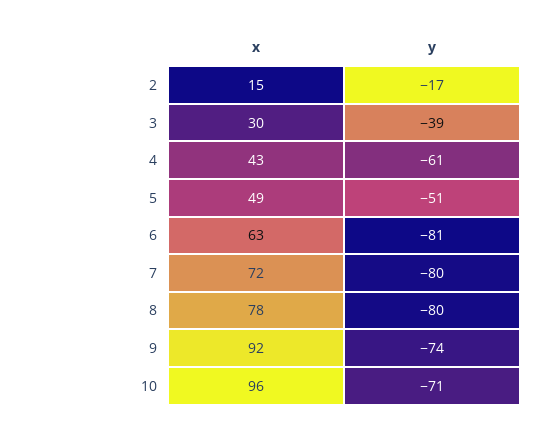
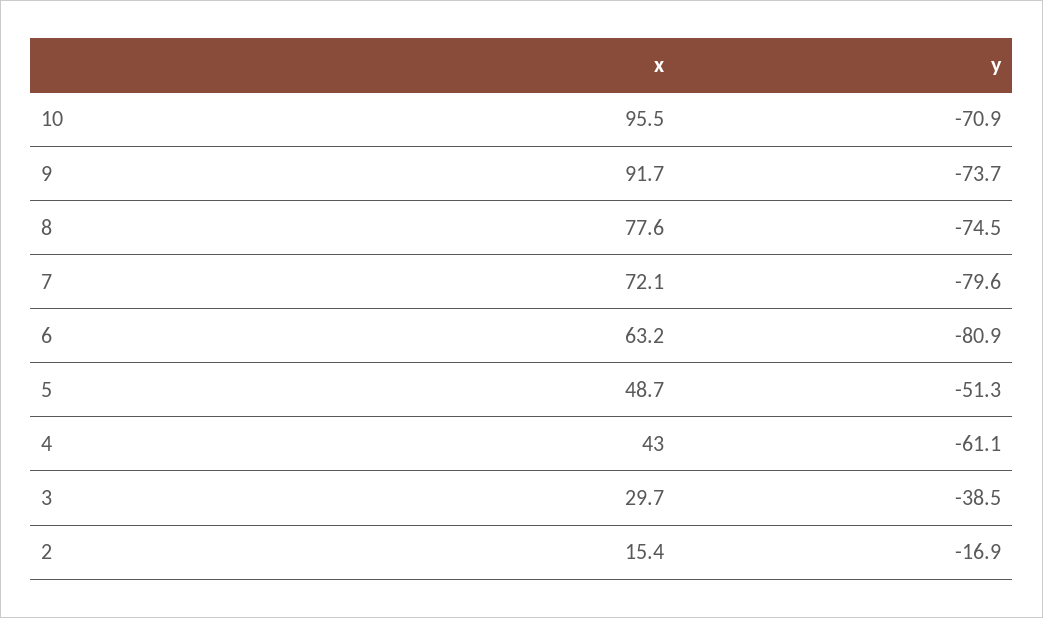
  {
    "x": {
      "2": 15.4,
      "3": 29.7,
      "4": 43,
      "5": 48.7,
      "6": 63.2,
      "7": 72.1,
      "8": 77.6,
      "9": 91.7,
      "10": 95.5
    },
    "y": {
      "2": -16.9,
      "3": -38.5,
      "4": -61.1,
      "5": -51.3,
      "6": -80.9,
      "7": -79.6,
-     "8": -80,
+     "8": -74.5,
      "9": -73.7,
      "10": -70.9
    }
  }

